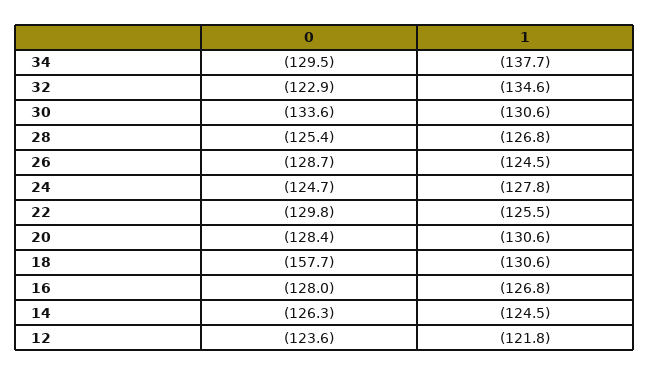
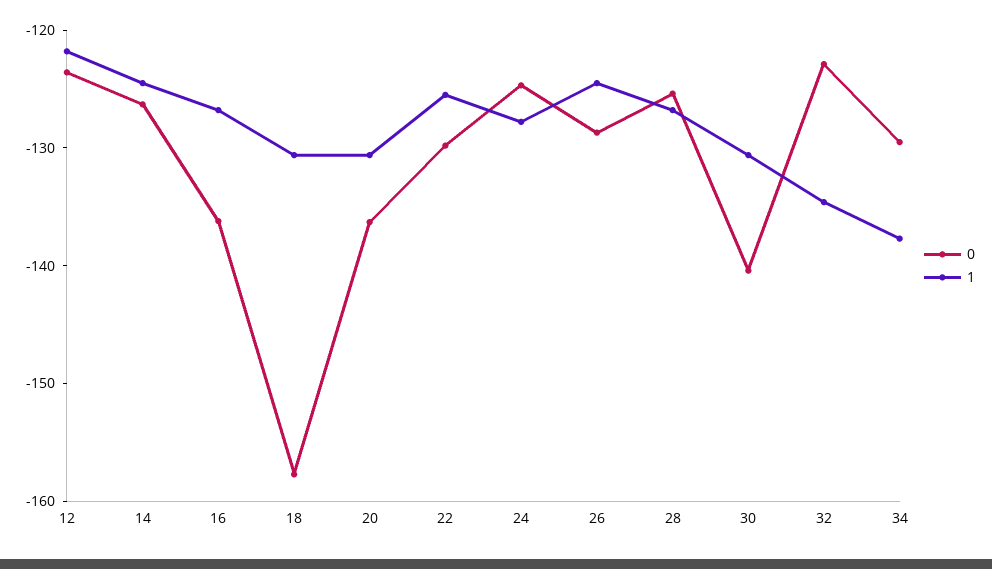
  {
    "0": {
      "34": -129.5,
      "32": -122.9,
-     "30": -133.6,
+     "30": -140,
      "28": -125.4,
      "26": -128.7,
      "24": -124.7,
      "22": -129.8,
-     "20": -128.4,
+     "20": -136,
      "18": -157.7,
-     "16": -128,
+     "16": -136,
      "14": -126.3,
      "12": -123.6
    },
    "1": {
      "34": -137.7,
      "32": -134.6,
      "30": -130.6,
      "28": -126.8,
      "26": -124.5,
      "24": -127.8,
      "22": -125.5,
      "20": -130.6,
      "18": -130.6,
      "16": -126.8,
      "14": -124.5,
      "12": -121.8
    }
  }

